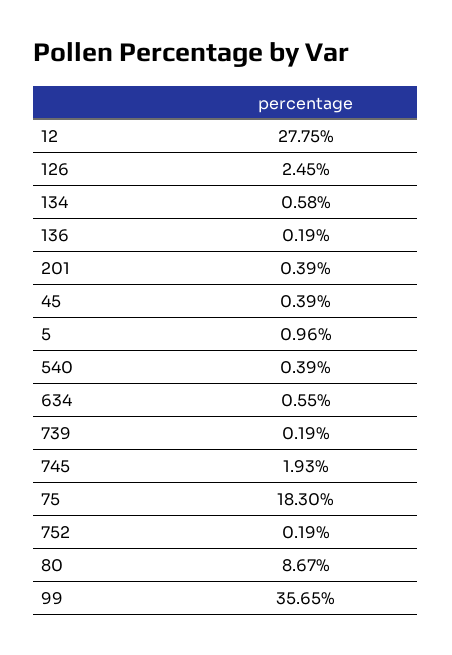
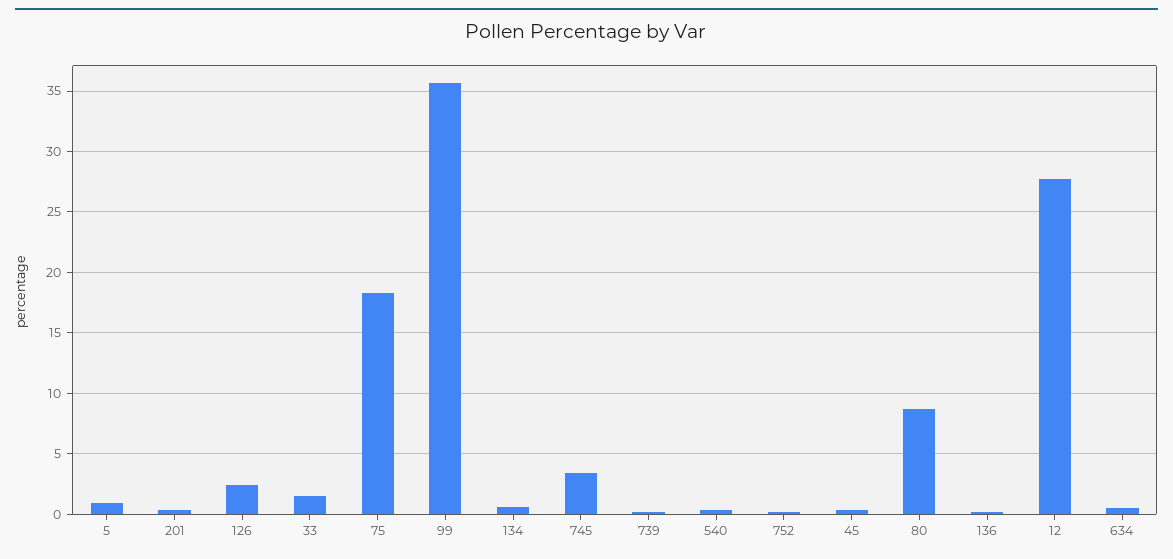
  {
    "12": 27.75,
    "126": 2.45,
    "134": 0.58,
    "136": 0.19,
    "201": 0.39,
    "45": 0.39,
    "5": 0.96,
    "540": 0.39,
    "634": 0.55,
    "739": 0.19,
-   "745": 1.93,
+   "745": 3.5,
    "75": 18.3,
    "752": 0.19,
    "80": 8.67,
-   "99": 35.65
+   "99": 35.65,
+   "33": 1.5
  }

